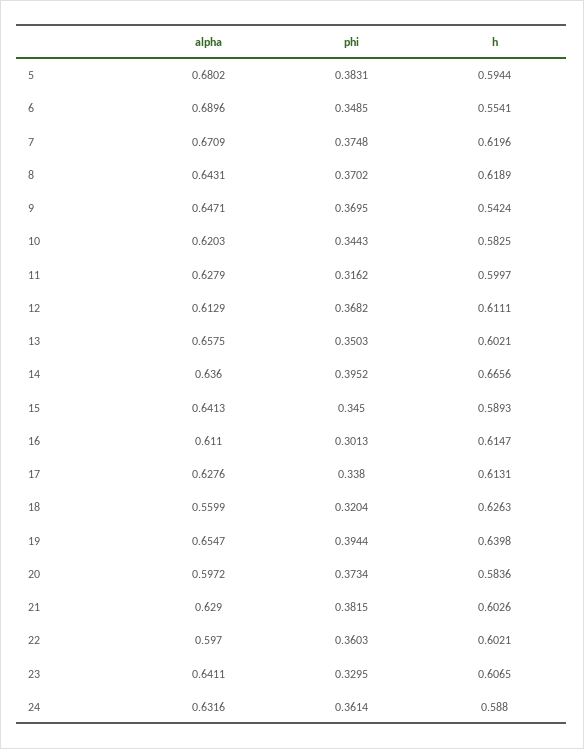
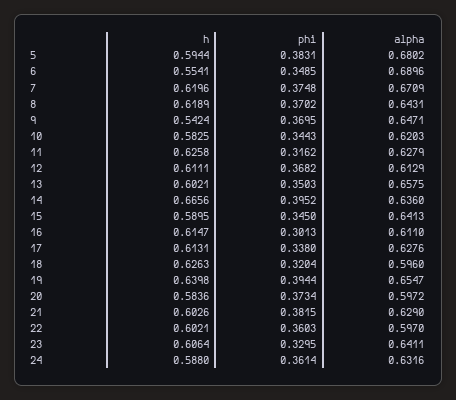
  {
    "alpha": {
      "5": 0.6802,
      "6": 0.6896,
      "7": 0.6709,
      "8": 0.6431,
      "9": 0.6471,
      "10": 0.6203,
      "11": 0.6279,
      "12": 0.6129,
      "13": 0.6575,
      "14": 0.636,
      "15": 0.6413,
      "16": 0.611,
      "17": 0.6276,
-     "18": 0.5599,
+     "18": 0.596,
      "19": 0.6547,
      "20": 0.5972,
      "21": 0.629,
      "22": 0.597,
      "23": 0.6411,
      "24": 0.6316
    },
    "phi": {
      "5": 0.3831,
      "6": 0.3485,
      "7": 0.3748,
      "8": 0.3702,
      "9": 0.3695,
      "10": 0.3443,
      "11": 0.3162,
      "12": 0.3682,
      "13": 0.3503,
      "14": 0.3952,
      "15": 0.345,
      "16": 0.3013,
      "17": 0.338,
      "18": 0.3204,
      "19": 0.3944,
      "20": 0.3734,
      "21": 0.3815,
      "22": 0.3603,
      "23": 0.3295,
      "24": 0.3614
    },
    "h": {
      "5": 0.5944,
      "6": 0.5541,
      "7": 0.6196,
      "8": 0.6189,
      "9": 0.5424,
      "10": 0.5825,
-     "11": 0.5997,
+     "11": 0.6258,
      "12": 0.6111,
      "13": 0.6021,
      "14": 0.6656,
-     "15": 0.5893,
+     "15": 0.5895,
      "16": 0.6147,
      "17": 0.6131,
      "18": 0.6263,
      "19": 0.6398,
      "20": 0.5836,
      "21": 0.6026,
      "22": 0.6021,
-     "23": 0.6065,
+     "23": 0.6064,
      "24": 0.588
    }
  }

